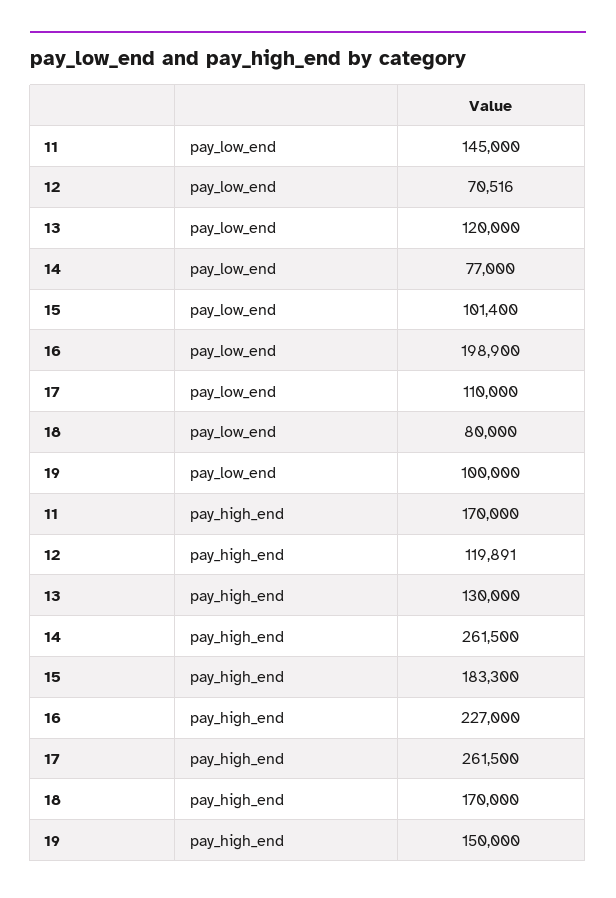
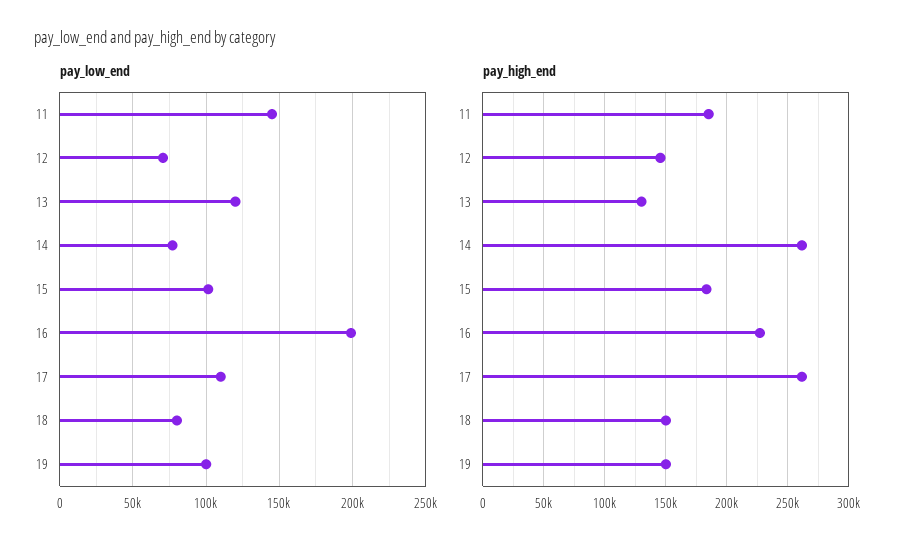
  {
    "pay_low_end": {
      "11": 145000,
      "12": 70516,
      "13": 120000,
      "14": 77000,
      "15": 101400,
      "16": 198900,
      "17": 110000,
      "18": 80000,
      "19": 100000
    },
    "pay_high_end": {
-     "11": 170000,
+     "11": 185000,
-     "12": 119891,
+     "12": 145000,
      "13": 130000,
      "14": 261500,
      "15": 183300,
      "16": 227000,
      "17": 261500,
-     "18": 170000,
+     "18": 150000,
      "19": 150000
    }
  }

